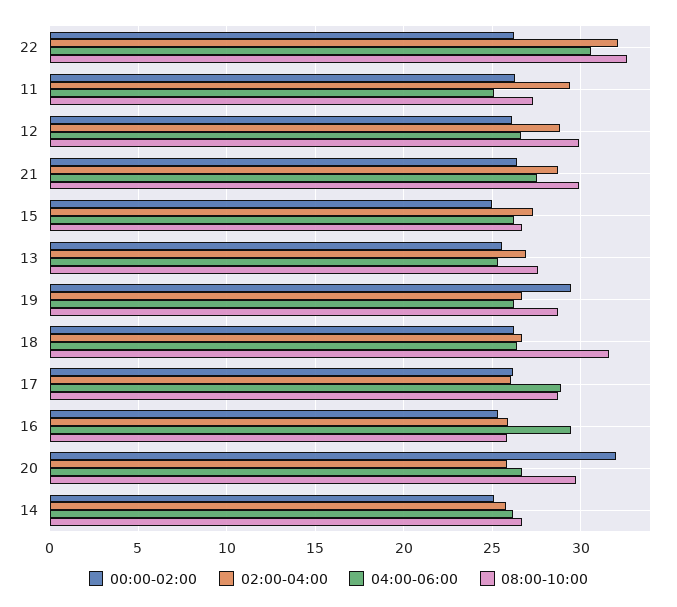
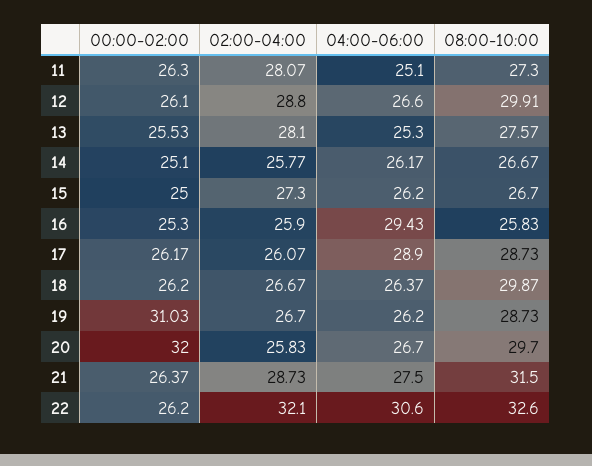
  {
    "00:00-02:00": {
      "22": 26.2,
      "11": 26.3,
      "12": 26.1,
      "21": 26.37,
      "15": 25,
      "13": 25.53,
-     "19": 29.5,
+     "19": 31.03,
      "18": 26.2,
      "17": 26.17,
      "16": 25.3,
      "20": 32,
      "14": 25.1
    },
    "02:00-04:00": {
      "22": 32.1,
-     "11": 29.5,
+     "11": 28.07,
      "12": 28.8,
      "21": 28.73,
      "15": 27.3,
-     "13": 27,
+     "13": 28.1,
      "19": 26.7,
      "18": 26.67,
      "17": 26.07,
      "16": 25.9,
      "20": 25.83,
      "14": 25.77
    },
    "04:00-06:00": {
      "22": 30.6,
      "11": 25.1,
      "12": 26.6,
      "21": 27.5,
      "15": 26.2,
      "13": 25.3,
      "19": 26.2,
      "18": 26.37,
      "17": 28.9,
      "16": 29.43,
      "20": 26.7,
      "14": 26.17
    },
    "08:00-10:00": {
      "22": 32.6,
      "11": 27.3,
      "12": 29.91,
-     "21": 30,
+     "21": 31.5,
      "15": 26.7,
      "13": 27.57,
      "19": 28.73,
-     "18": 31.5,
+     "18": 29.87,
      "17": 28.73,
      "16": 25.83,
      "20": 29.7,
      "14": 26.67
    }
  }

